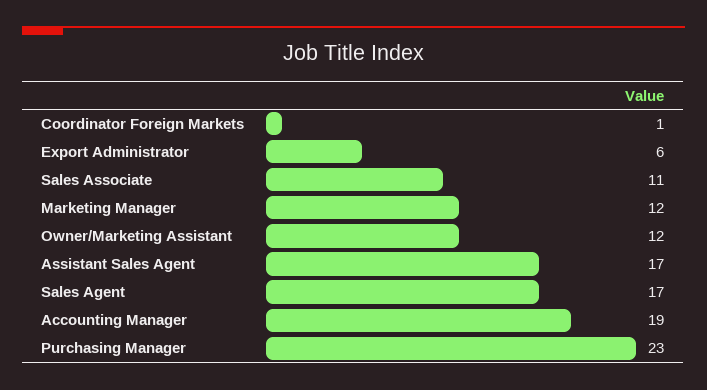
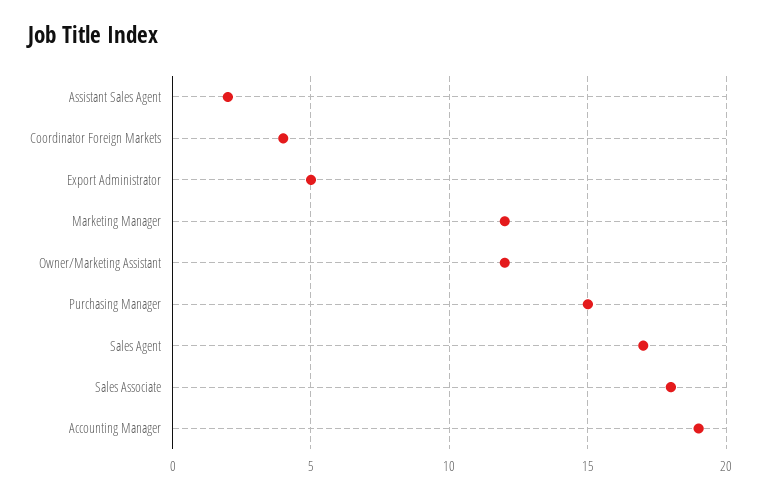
  {
-   "Coordinator Foreign Markets": 1,
+   "Coordinator Foreign Markets": 4,
-   "Export Administrator": 6,
+   "Export Administrator": 5,
-   "Sales Associate": 11,
+   "Sales Associate": 18,
    "Marketing Manager": 12,
    "Owner/Marketing Assistant": 12,
-   "Assistant Sales Agent": 17,
+   "Assistant Sales Agent": 2,
    "Sales Agent": 17,
    "Accounting Manager": 19,
-   "Purchasing Manager": 23
+   "Purchasing Manager": 15
  }

